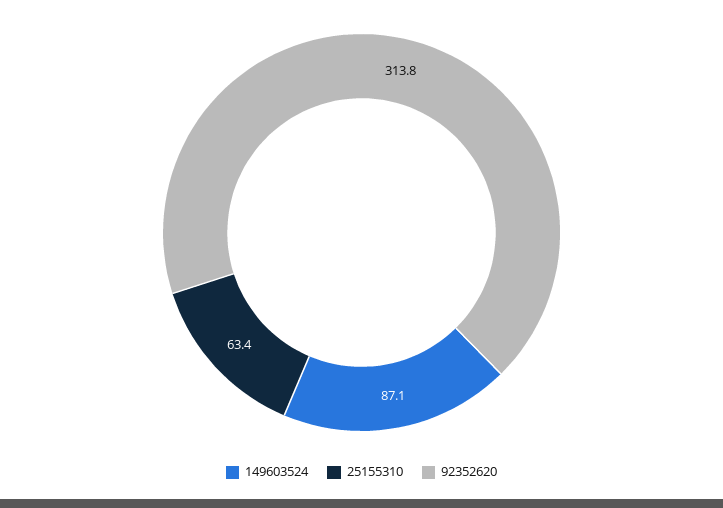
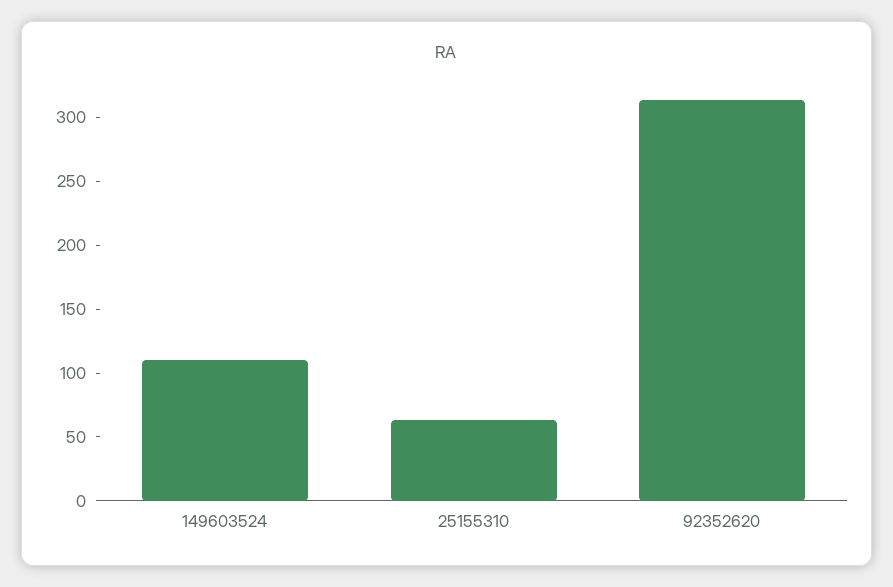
  {
-   "149603524": 87.1,
+   "149603524": 110,
    "25155310": 63.4,
    "92352620": 313.8
  }

